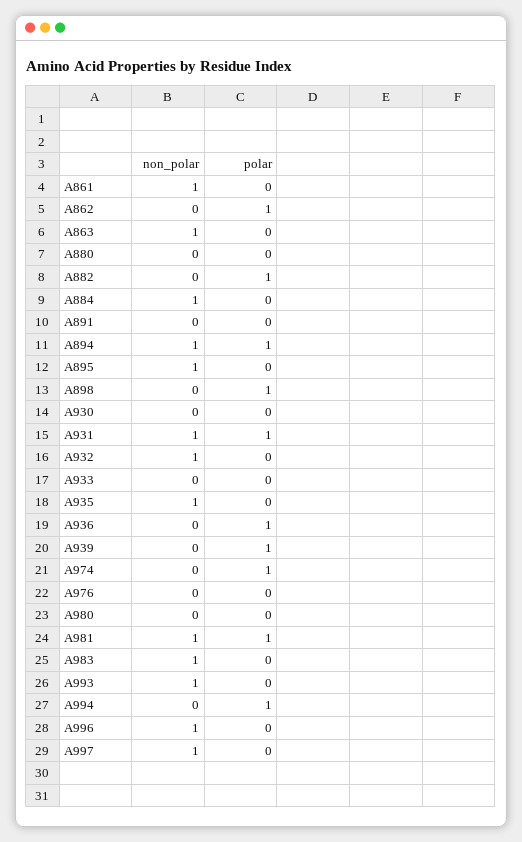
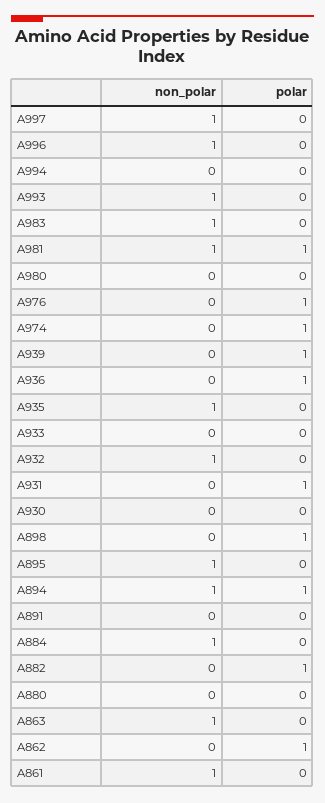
  {
    "non_polar": {
      "A861": 1,
      "A862": 0,
      "A863": 1,
      "A880": 0,
      "A882": 0,
      "A884": 1,
      "A891": 0,
      "A894": 1,
      "A895": 1,
      "A898": 0,
      "A930": 0,
-     "A931": 1,
+     "A931": 0,
      "A932": 1,
      "A933": 0,
      "A935": 1,
      "A936": 0,
      "A939": 0,
      "A974": 0,
      "A976": 0,
      "A980": 0,
      "A981": 1,
      "A983": 1,
      "A993": 1,
      "A994": 0,
      "A996": 1,
      "A997": 1
    },
    "polar": {
      "A861": 0,
      "A862": 1,
      "A863": 0,
      "A880": 0,
      "A882": 1,
      "A884": 0,
      "A891": 0,
      "A894": 1,
      "A895": 0,
      "A898": 1,
      "A930": 0,
      "A931": 1,
      "A932": 0,
      "A933": 0,
      "A935": 0,
      "A936": 1,
      "A939": 1,
      "A974": 1,
-     "A976": 0,
+     "A976": 1,
      "A980": 0,
      "A981": 1,
      "A983": 0,
      "A993": 0,
-     "A994": 1,
+     "A994": 0,
      "A996": 0,
      "A997": 0
    }
  }

